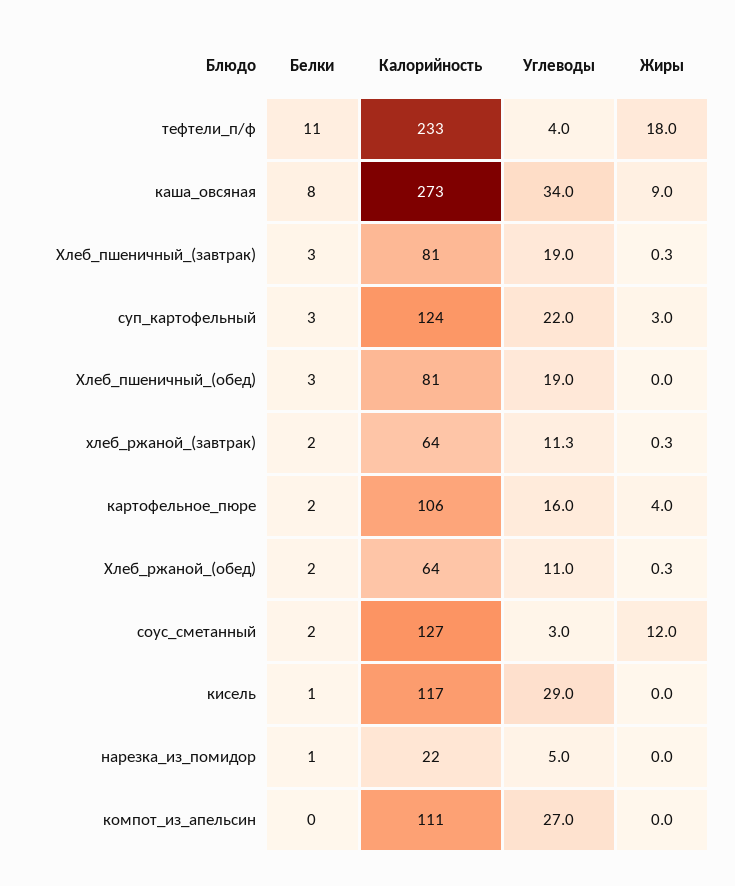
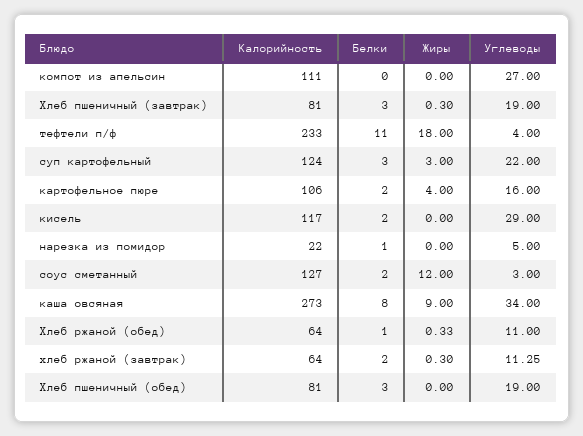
  {
    "Белки": {
      "тефтели_п/ф": 11,
      "каша_овсяная": 8,
      "Хлеб_пшеничный_(завтрак)": 3,
      "суп_картофельный": 3,
      "Хлеб_пшеничный_(обед)": 3,
      "хлеб_ржаной_(завтрак)": 2,
      "картофельное_пюре": 2,
-     "Хлеб_ржаной_(обед)": 2,
+     "Хлеб_ржаной_(обед)": 1,
      "соус_сметанный": 2,
-     "кисель": 1,
+     "кисель": 2,
      "нарезка_из_помидор": 1,
      "компот_из_апельсин": 0
    },
    "Калорийность": {
      "тефтели_п/ф": 233,
      "каша_овсяная": 273,
      "Хлеб_пшеничный_(завтрак)": 81,
      "суп_картофельный": 124,
      "Хлеб_пшеничный_(обед)": 81,
      "хлеб_ржаной_(завтрак)": 64,
      "картофельное_пюре": 106,
      "Хлеб_ржаной_(обед)": 64,
      "соус_сметанный": 127,
      "кисель": 117,
      "нарезка_из_помидор": 22,
      "компот_из_апельсин": 111
    },
    "Углеводы": {
      "тефтели_п/ф": 4,
      "каша_овсяная": 34,
      "Хлеб_пшеничный_(завтрак)": 19,
      "суп_картофельный": 22,
      "Хлеб_пшеничный_(обед)": 19,
      "хлеб_ржаной_(завтрак)": 11.25,
      "картофельное_пюре": 16,
      "Хлеб_ржаной_(обед)": 11,
      "соус_сметанный": 3,
      "кисель": 29,
      "нарезка_из_помидор": 5,
      "компот_из_апельсин": 27
    },
    "Жиры": {
      "тефтели_п/ф": 18,
      "каша_овсяная": 9,
      "Хлеб_пшеничный_(завтрак)": 0.3,
      "суп_картофельный": 3,
      "Хлеб_пшеничный_(обед)": 0,
      "хлеб_ржаной_(завтрак)": 0.3,
      "картофельное_пюре": 4,
      "Хлеб_ржаной_(обед)": 0.33,
      "соус_сметанный": 12,
      "кисель": 0,
      "нарезка_из_помидор": 0,
      "компот_из_апельсин": 0
    }
  }

